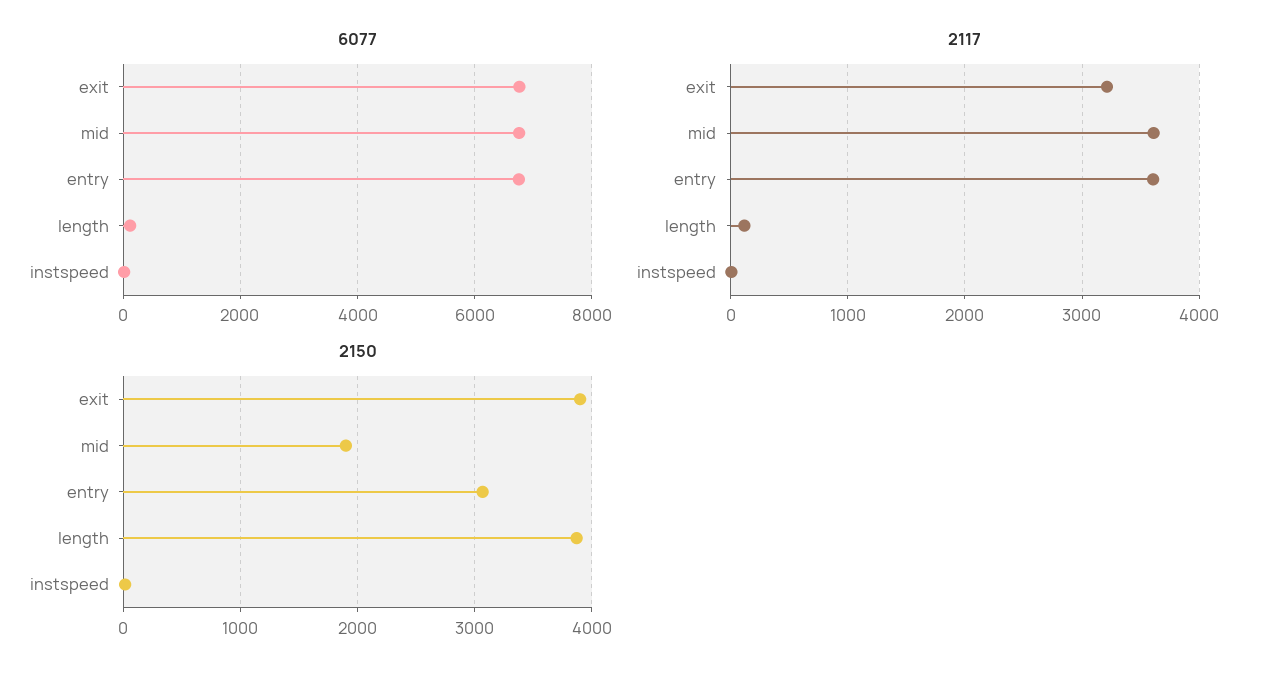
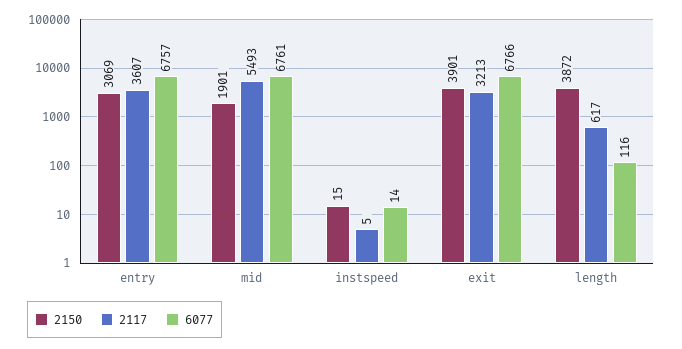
  {
    "6077": {
      "exit": 6766,
      "mid": 6761,
      "entry": 6757,
      "length": 116,
      "instspeed": 14
    },
    "2117": {
      "exit": 3213,
-     "mid": 3600,
+     "mid": 5493,
      "entry": 3607,
-     "length": 100,
+     "length": 617,
      "instspeed": 5
    },
    "2150": {
      "exit": 3901,
      "mid": 1901,
      "entry": 3069,
      "length": 3872,
      "instspeed": 15
    }
  }

